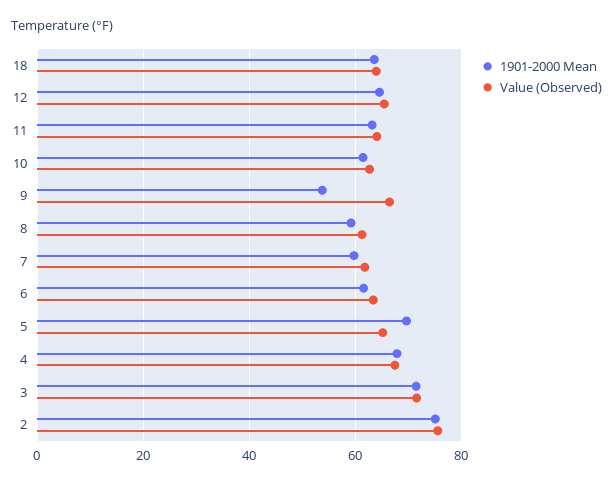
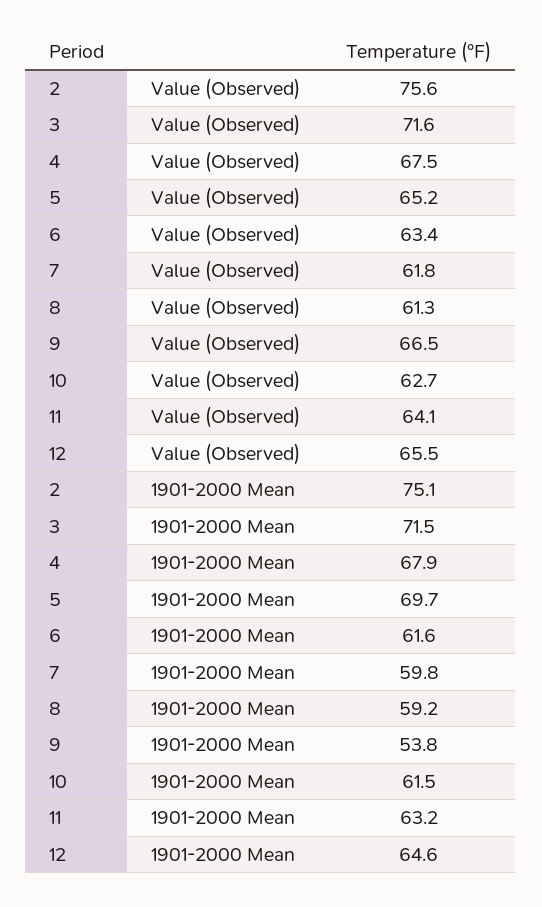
  {
    "1901-2000 Mean": {
-     "18": 64,
      "12": 64.6,
      "11": 63.2,
      "10": 61.5,
      "9": 53.8,
      "8": 59.2,
      "7": 59.8,
      "6": 61.6,
      "5": 69.7,
      "4": 67.9,
      "3": 71.5,
      "2": 75.1
    },
    "Value (Observed)": {
-     "18": 64,
      "12": 65.5,
      "11": 64.1,
      "10": 62.7,
      "9": 66.5,
      "8": 61.3,
      "7": 61.8,
      "6": 63.4,
      "5": 65.2,
      "4": 67.5,
      "3": 71.6,
      "2": 75.6
    }
  }

